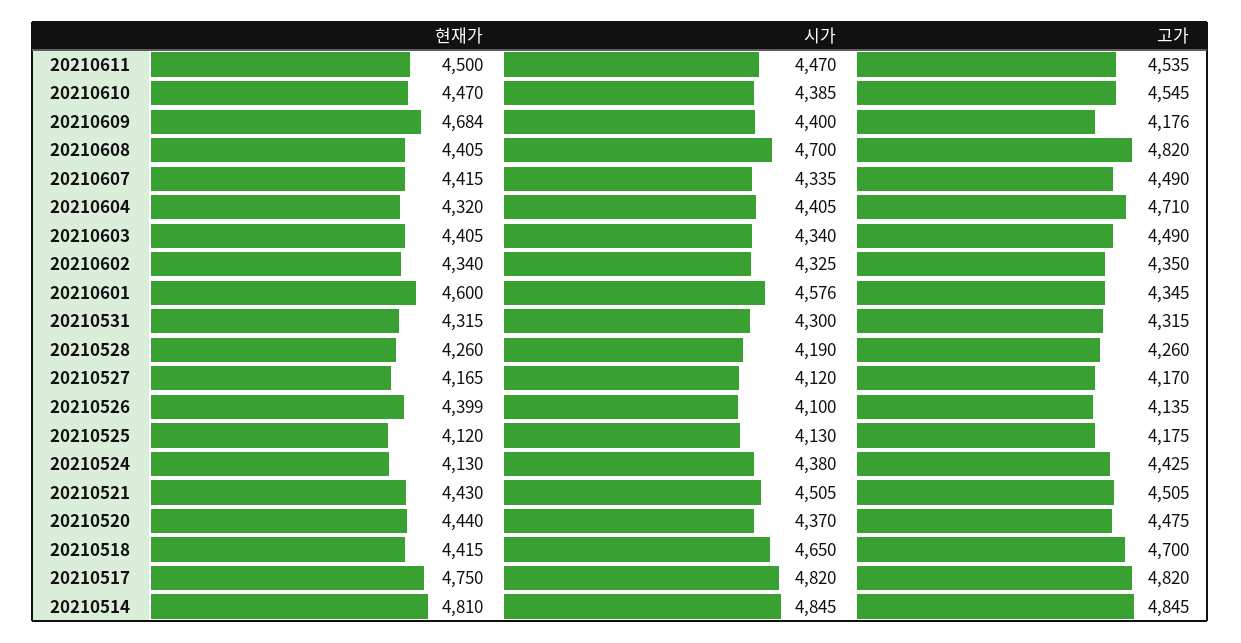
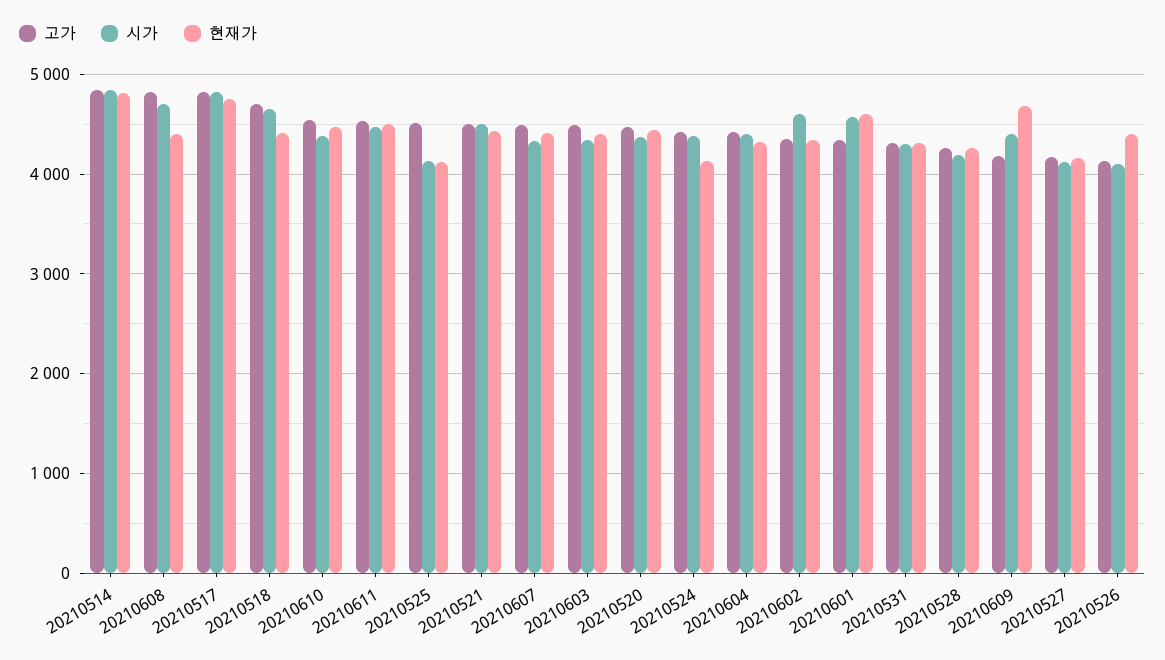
  {
    "현재가": {
      "20210611": 4500,
      "20210610": 4470,
      "20210609": 4684,
      "20210608": 4405,
      "20210607": 4415,
      "20210604": 4320,
      "20210603": 4405,
      "20210602": 4340,
      "20210601": 4600,
      "20210531": 4315,
      "20210528": 4260,
      "20210527": 4165,
      "20210526": 4399,
      "20210525": 4120,
      "20210524": 4130,
      "20210521": 4430,
      "20210520": 4440,
      "20210518": 4415,
      "20210517": 4750,
      "20210514": 4810
    },
    "시가": {
      "20210611": 4470,
      "20210610": 4385,
      "20210609": 4400,
      "20210608": 4700,
      "20210607": 4335,
      "20210604": 4405,
      "20210603": 4340,
-     "20210602": 4325,
+     "20210602": 4600,
      "20210601": 4576,
      "20210531": 4300,
      "20210528": 4190,
      "20210527": 4120,
      "20210526": 4100,
      "20210525": 4130,
      "20210524": 4380,
      "20210521": 4505,
      "20210520": 4370,
      "20210518": 4650,
      "20210517": 4820,
      "20210514": 4845
    },
    "고가": {
      "20210611": 4535,
      "20210610": 4545,
      "20210609": 4176,
      "20210608": 4820,
      "20210607": 4490,
-     "20210604": 4710,
+     "20210604": 4400,
      "20210603": 4490,
      "20210602": 4350,
      "20210601": 4345,
      "20210531": 4315,
      "20210528": 4260,
      "20210527": 4170,
      "20210526": 4135,
-     "20210525": 4175,
+     "20210525": 4500,
      "20210524": 4425,
      "20210521": 4505,
      "20210520": 4475,
      "20210518": 4700,
      "20210517": 4820,
      "20210514": 4845
    }
  }

